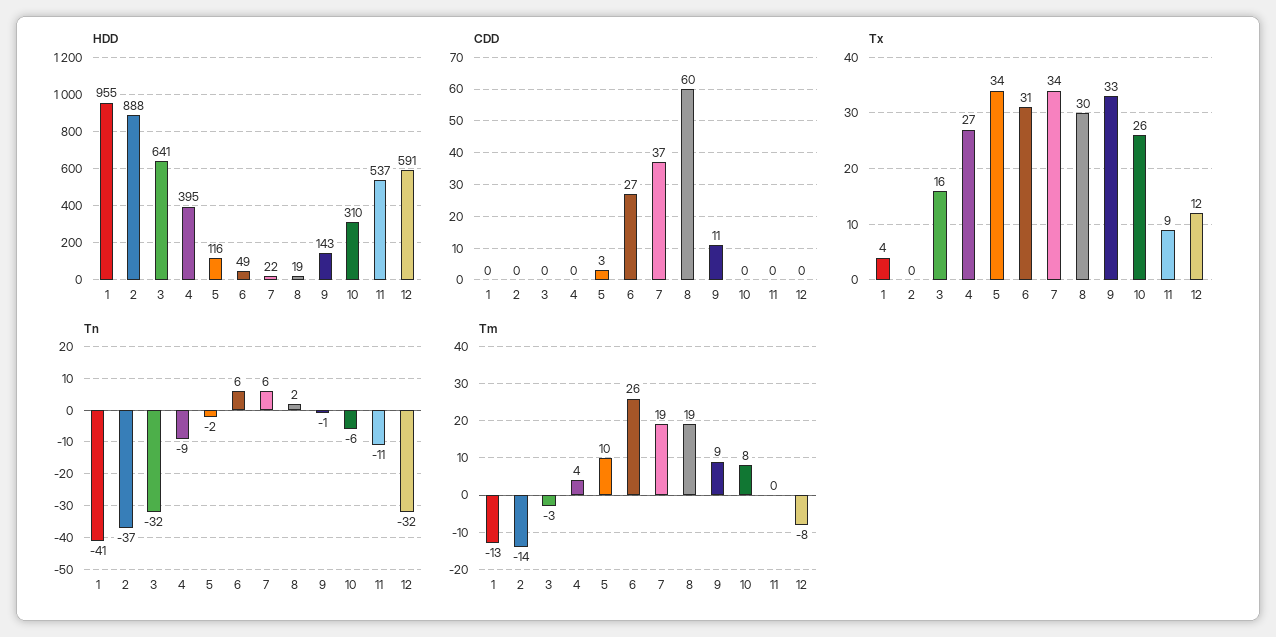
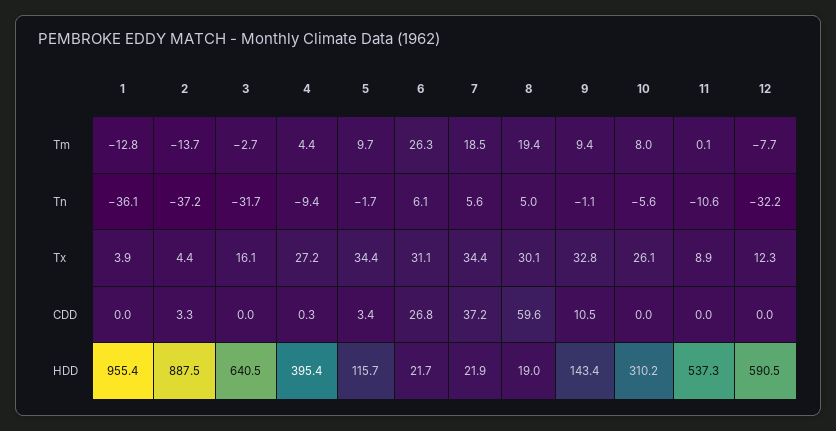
  {
    "HDD": {
      "1": 955.4,
      "2": 887.5,
      "3": 640.5,
      "4": 395.4,
      "5": 115.7,
-     "6": 49,
+     "6": 21.7,
      "7": 21.9,
      "8": 19,
      "9": 143.4,
      "10": 310.2,
      "11": 537.3,
      "12": 590.5
    },
    "CDD": {
      "1": 0,
-     "2": 0,
+     "2": 3.3,
      "3": 0,
      "4": 0.3,
      "5": 3.4,
      "6": 26.8,
      "7": 37.2,
      "8": 59.6,
      "9": 10.5,
      "10": 0,
      "11": 0,
      "12": 0
    },
    "Tx": {
      "1": 3.9,
-     "2": 0,
+     "2": 4.4,
      "3": 16.1,
      "4": 27.2,
      "5": 34.4,
      "6": 31.1,
      "7": 34.4,
      "8": 30.1,
      "9": 32.8,
      "10": 26.1,
      "11": 8.9,
      "12": 12.3
    },
    "Tn": {
-     "1": -41,
+     "1": -36.1,
      "2": -37.2,
      "3": -31.7,
      "4": -9.4,
      "5": -1.7,
      "6": 6.1,
      "7": 5.6,
-     "8": 2,
+     "8": 5,
      "9": -1.1,
      "10": -5.6,
      "11": -10.6,
      "12": -32.2
    },
    "Tm": {
      "1": -12.8,
      "2": -13.7,
      "3": -2.7,
      "4": 4.4,
      "5": 9.7,
      "6": 26.3,
      "7": 18.5,
      "8": 19.4,
      "9": 9.4,
      "10": 8,
      "11": 0.1,
      "12": -7.7
    }
  }

